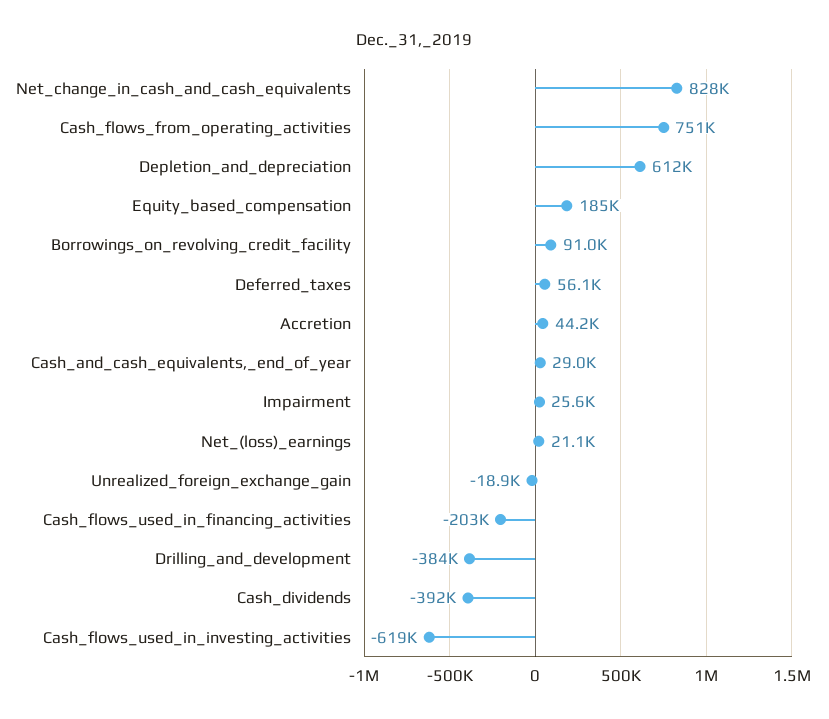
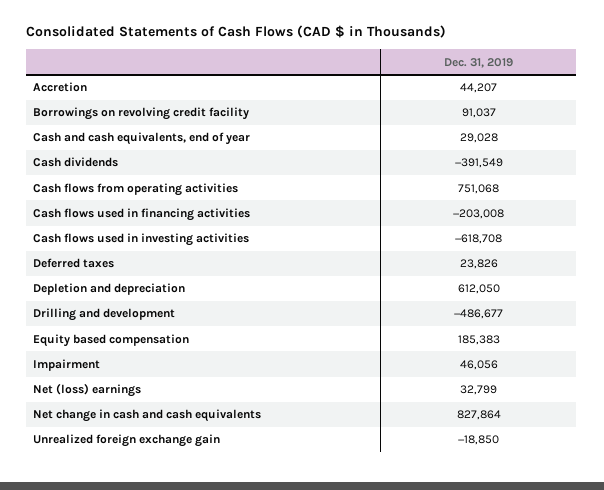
  {
    "Net_change_in_cash_and_cash_equivalents": 827864,
    "Cash_flows_from_operating_activities": 751068,
    "Depletion_and_depreciation": 612050,
    "Equity_based_compensation": 185383,
    "Borrowings_on_revolving_credit_facility": 91037,
-   "Deferred_taxes": 56100,
+   "Deferred_taxes": 23826,
    "Accretion": 44207,
    "Cash_and_cash_equivalents,_end_of_year": 29028,
-   "Impairment": 25600,
+   "Impairment": 46056,
-   "Net_(loss)_earnings": 21100,
+   "Net_(loss)_earnings": 32799,
    "Unrealized_foreign_exchange_gain": -18850,
    "Cash_flows_used_in_financing_activities": -203008,
-   "Drilling_and_development": -384000,
+   "Drilling_and_development": -486677,
    "Cash_dividends": -391549,
    "Cash_flows_used_in_investing_activities": -618708
  }

